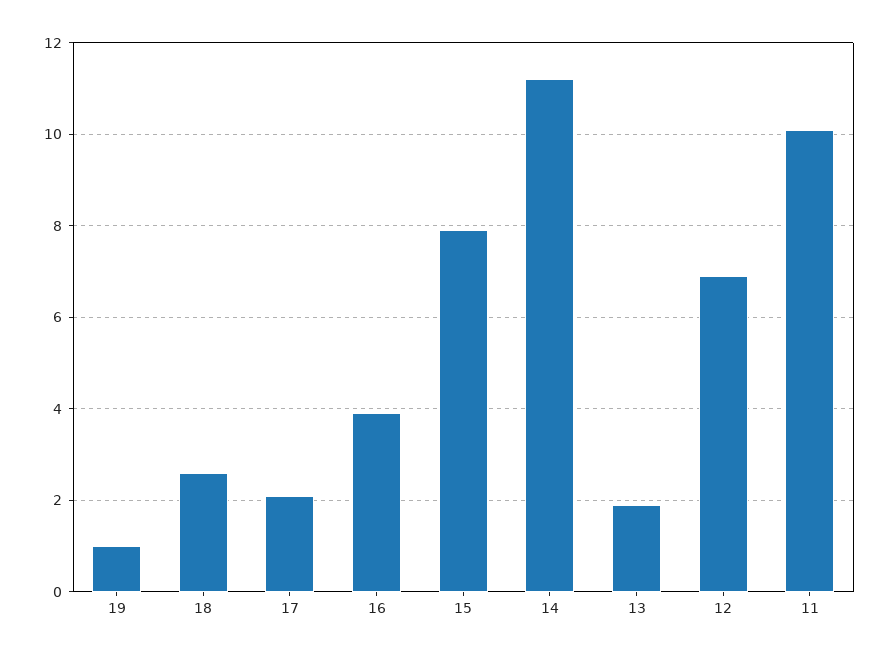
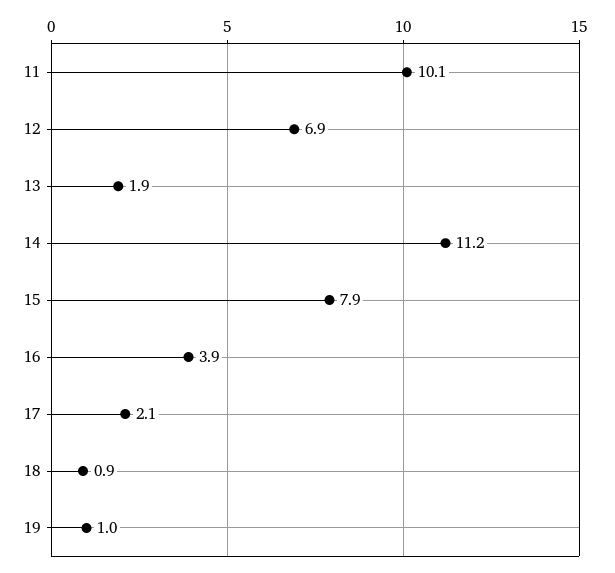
  {
    "19": 1,
-   "18": 2.5,
+   "18": 0.9,
    "17": 2.1,
    "16": 3.9,
    "15": 7.9,
    "14": 11.2,
    "13": 1.9,
    "12": 6.9,
    "11": 10.1
  }

